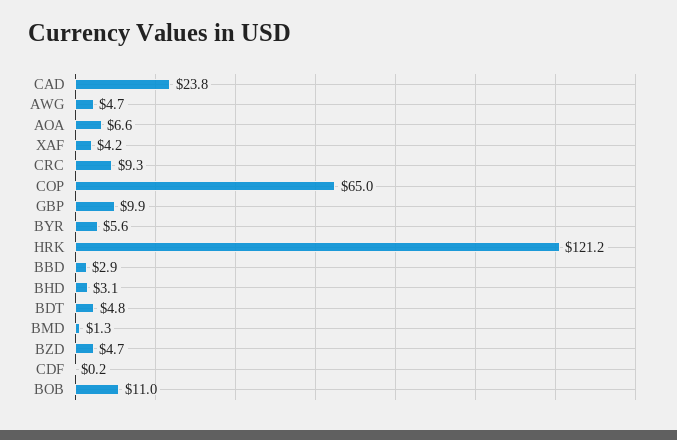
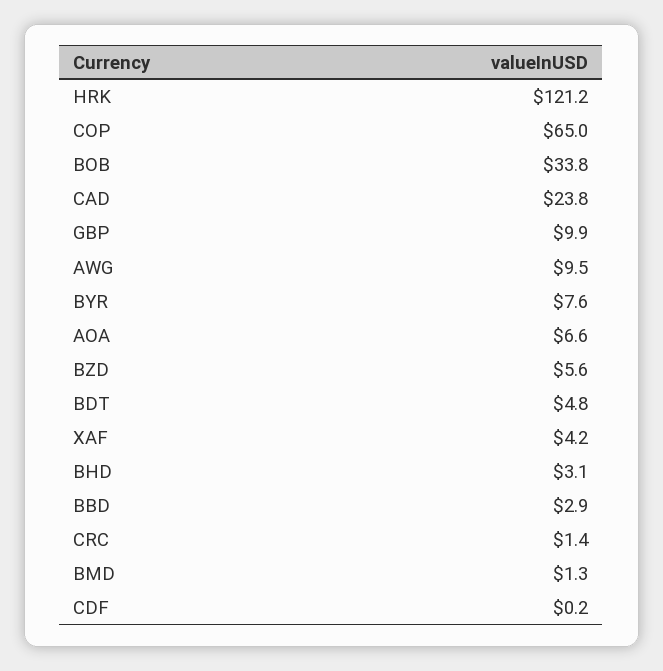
  {
    "CAD": 23.8,
-   "AWG": 4.7,
+   "AWG": 9.5,
    "AOA": 6.6,
    "XAF": 4.2,
-   "CRC": 9.3,
+   "CRC": 1.4,
    "COP": 65,
    "GBP": 9.9,
-   "BYR": 5.6,
+   "BYR": 7.6,
    "HRK": 121.2,
    "BBD": 2.9,
    "BHD": 3.1,
    "BDT": 4.8,
    "BMD": 1.3,
-   "BZD": 4.7,
+   "BZD": 5.6,
    "CDF": 0.2,
-   "BOB": 11
+   "BOB": 33.8
  }

